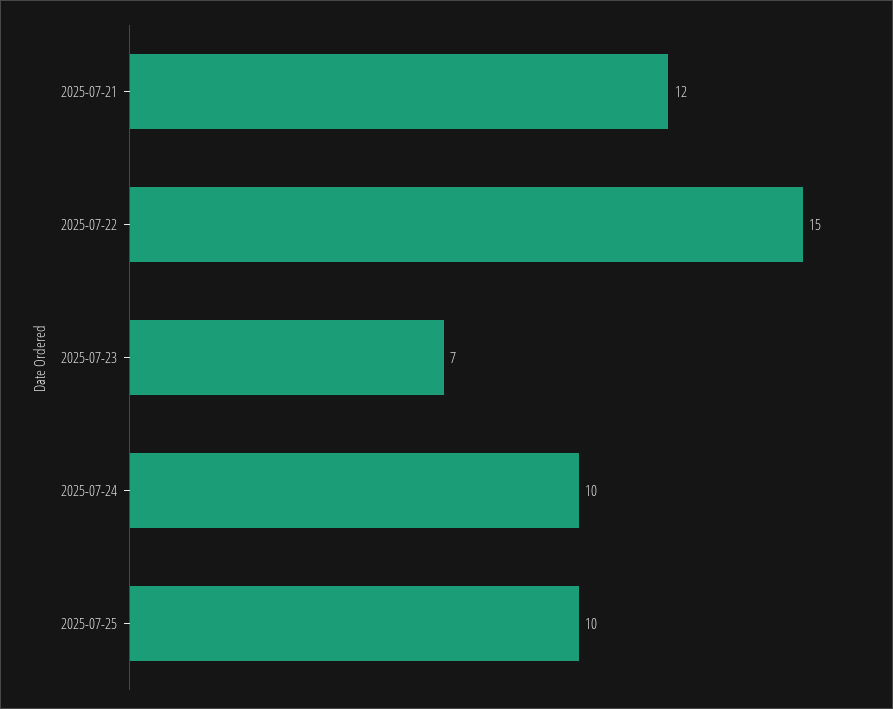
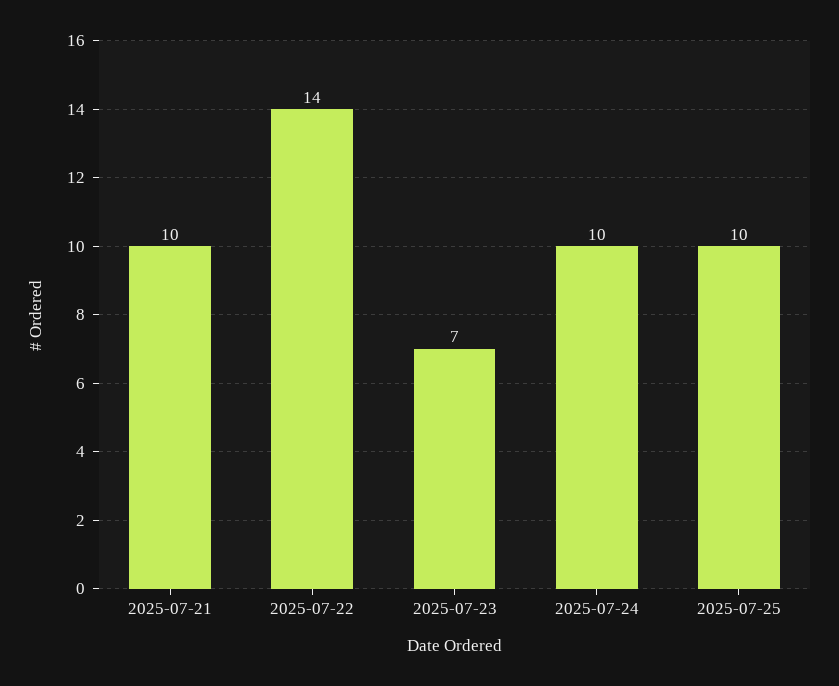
  {
-   "2025-07-21": 12,
+   "2025-07-21": 10,
-   "2025-07-22": 15,
+   "2025-07-22": 14,
    "2025-07-23": 7,
    "2025-07-24": 10,
    "2025-07-25": 10
  }

